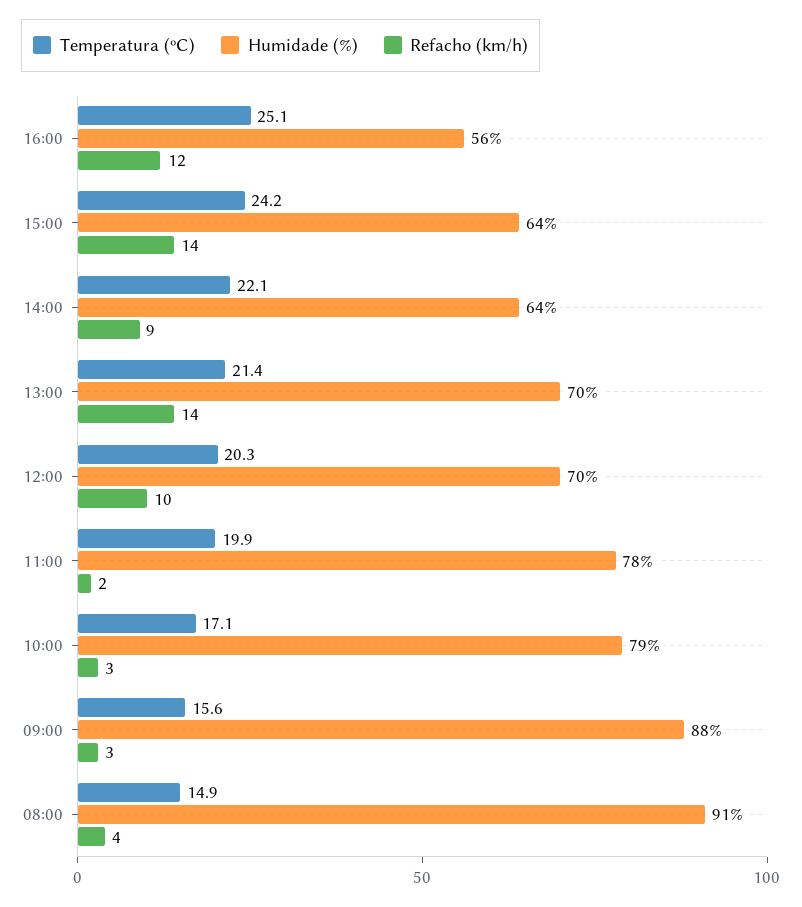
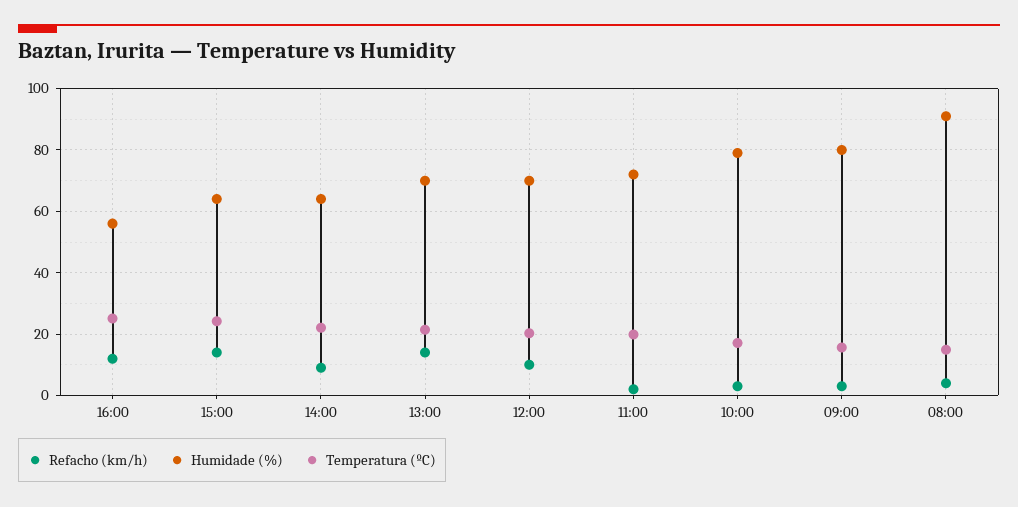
  {
    "Temperatura (ºC)": {
      "16:00": 25.1,
      "15:00": 24.2,
      "14:00": 22.1,
      "13:00": 21.4,
      "12:00": 20.3,
      "11:00": 19.9,
      "10:00": 17.1,
      "09:00": 15.6,
      "08:00": 14.9
    },
    "Humidade (%)": {
      "16:00": 56,
      "15:00": 64,
      "14:00": 64,
      "13:00": 70,
      "12:00": 70,
-     "11:00": 78,
+     "11:00": 72,
      "10:00": 79,
-     "09:00": 88,
+     "09:00": 80,
      "08:00": 91
    },
    "Refacho (km/h)": {
      "16:00": 12,
      "15:00": 14,
      "14:00": 9,
      "13:00": 14,
      "12:00": 10,
      "11:00": 2,
      "10:00": 3,
      "09:00": 3,
      "08:00": 4
    }
  }

